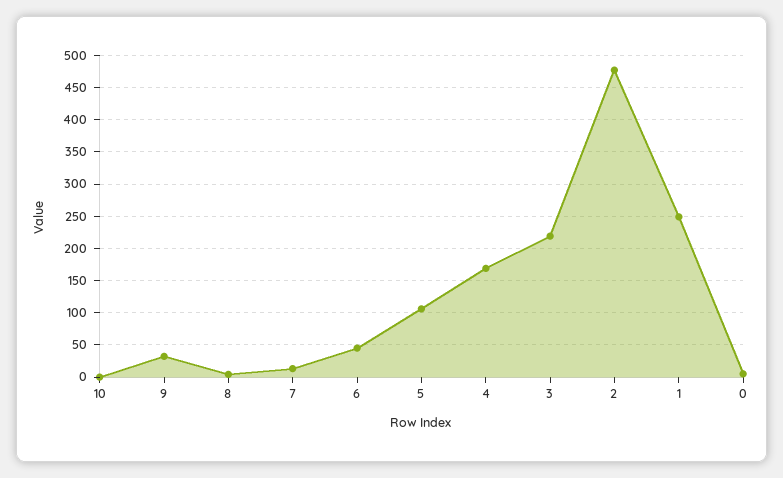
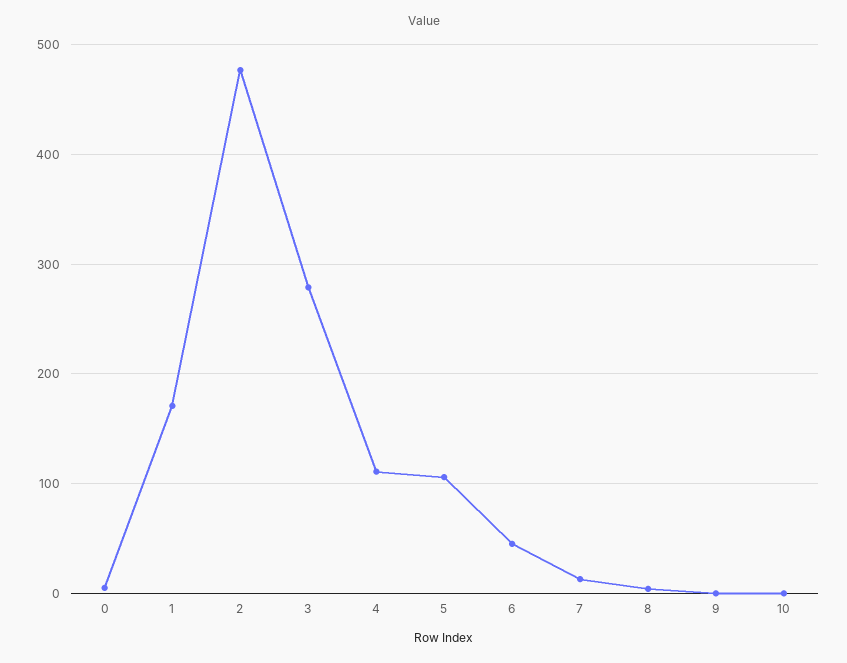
  {
    "10": 0,
-   "9": 30,
+   "9": 0,
    "8": 0,
    "7": 10,
    "6": 50,
    "5": 110,
-   "4": 170,
+   "4": 110,
-   "3": 220,
+   "3": 280,
    "2": 480,
-   "1": 250,
+   "1": 170,
    "0": 10
  }

